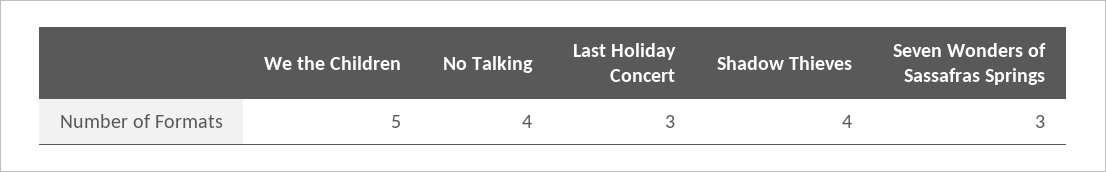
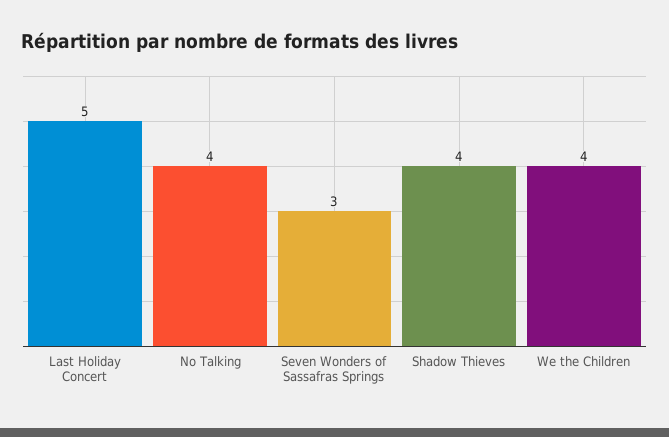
  {
-   "We the Children": 5,
+   "We the Children": 4,
    "No Talking": 4,
-   "Last Holiday Concert": 3,
+   "Last Holiday Concert": 5,
    "Shadow Thieves": 4,
    "Seven Wonders of Sassafras Springs": 3
  }

